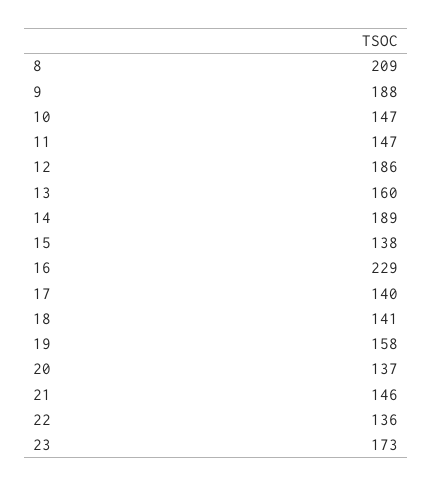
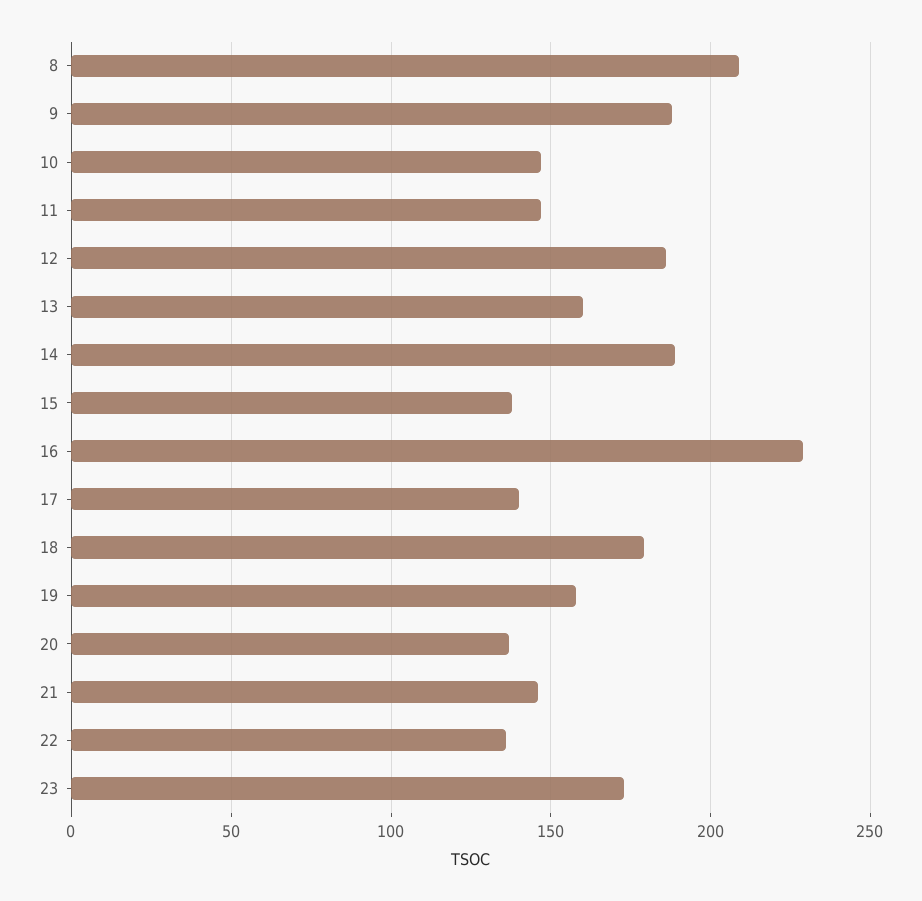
  {
    "8": 209,
    "9": 188,
    "10": 147,
    "11": 147,
    "12": 186,
    "13": 160,
    "14": 189,
    "15": 138,
    "16": 229,
    "17": 140,
-   "18": 141,
+   "18": 180,
    "19": 158,
    "20": 137,
    "21": 146,
    "22": 136,
    "23": 173
  }

